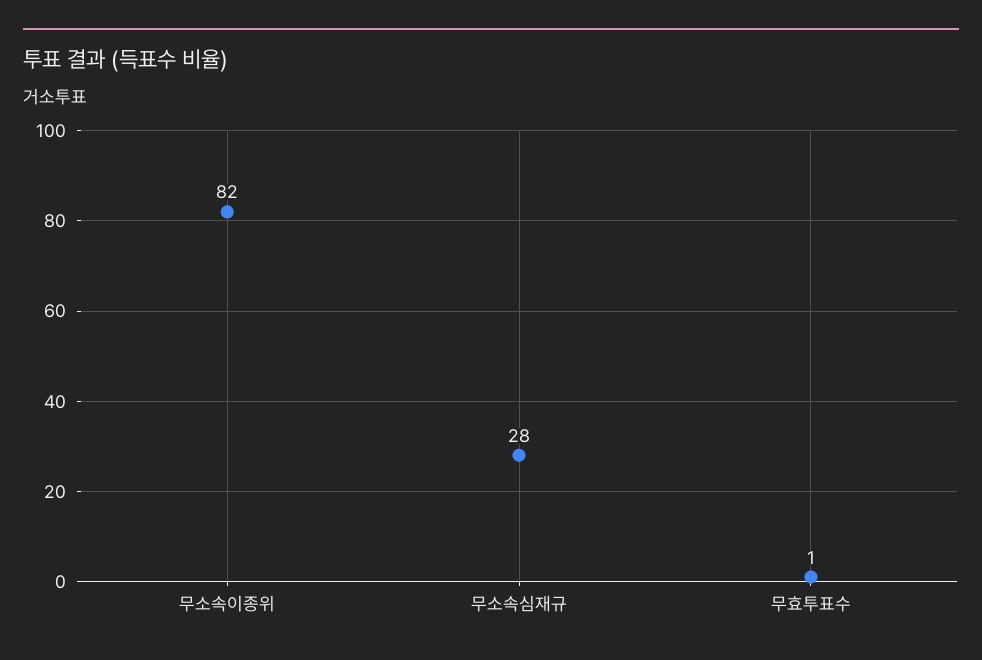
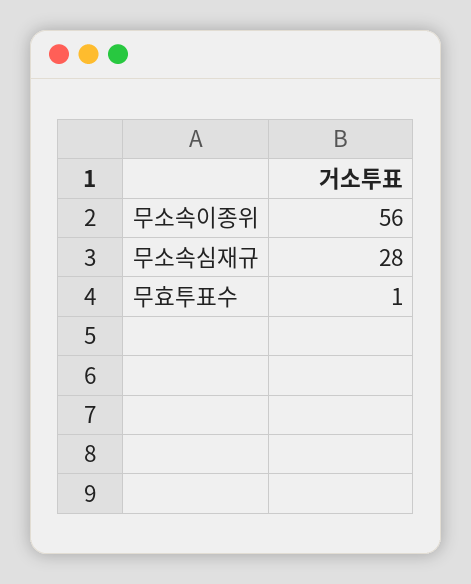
  {
-   "무소속이종위": 82,
+   "무소속이종위": 56,
    "무소속심재규": 28,
    "무효투표수": 1
  }

